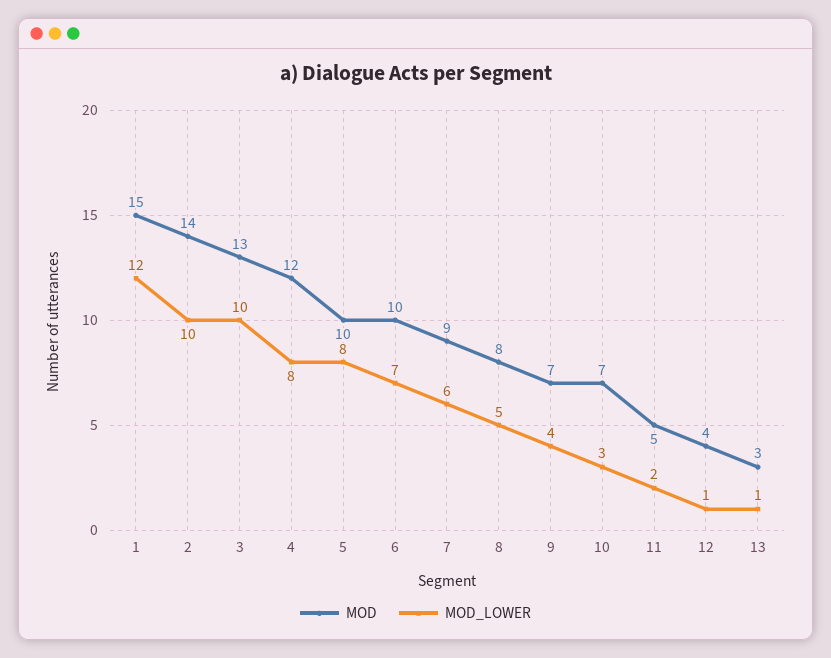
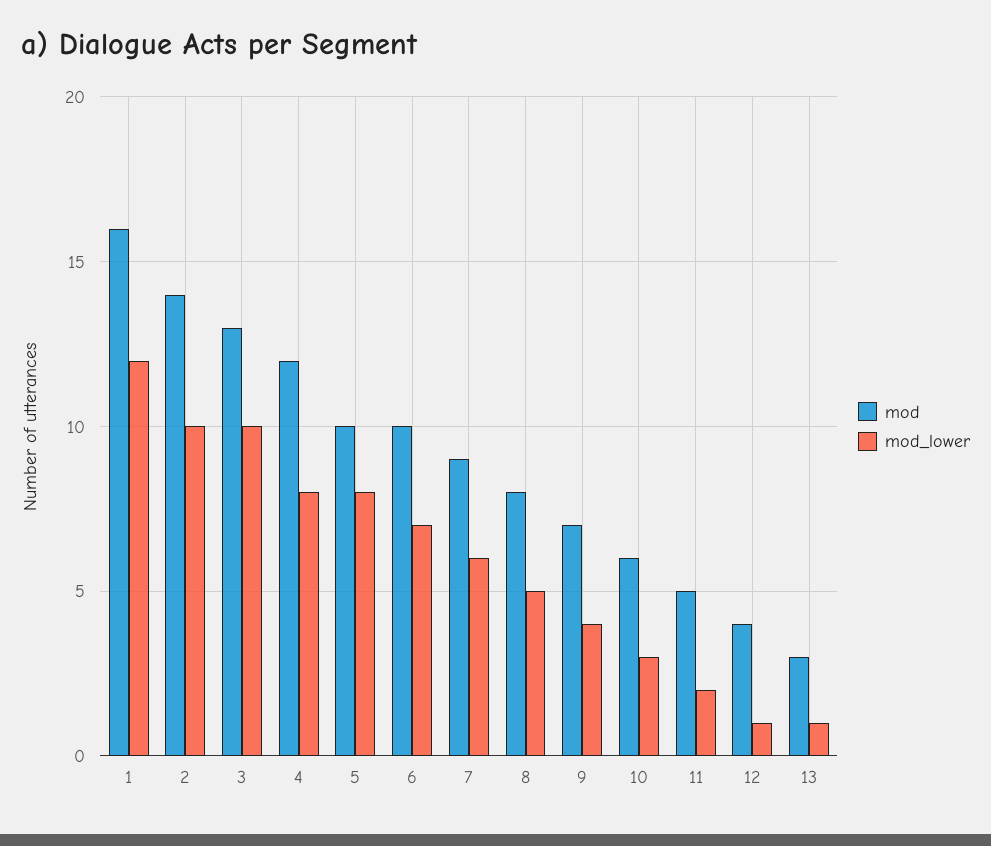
  {
    "MOD": {
-     "1": 15,
+     "1": 16,
      "2": 14,
      "3": 13,
      "4": 12,
      "5": 10,
      "6": 10,
      "7": 9,
      "8": 8,
      "9": 7,
-     "10": 7,
+     "10": 6,
      "11": 5,
      "12": 4,
      "13": 3
    },
    "MOD_LOWER": {
      "1": 12,
      "2": 10,
      "3": 10,
      "4": 8,
      "5": 8,
      "6": 7,
      "7": 6,
      "8": 5,
      "9": 4,
      "10": 3,
      "11": 2,
      "12": 1,
      "13": 1
    }
  }

